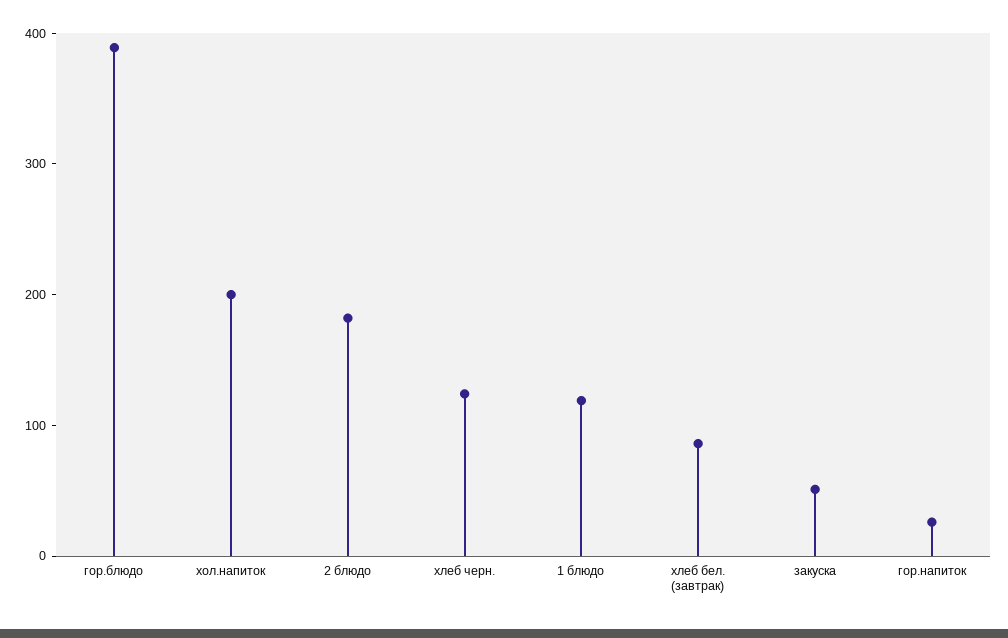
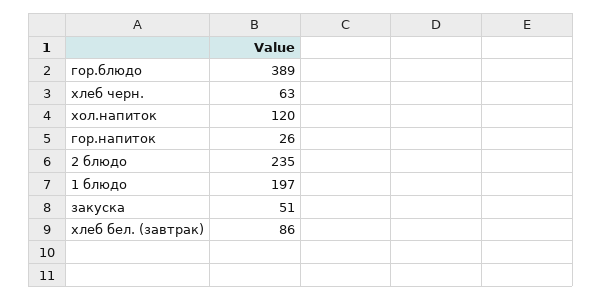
  {
    "гор.блюдо": 389,
-   "хол.напиток": 200,
+   "хол.напиток": 120,
-   "2 блюдо": 180,
+   "2 блюдо": 235,
-   "хлеб черн.": 120,
+   "хлеб черн.": 63,
-   "1 блюдо": 120,
+   "1 блюдо": 197,
    "хлеб бел. (завтрак)": 86,
    "закуска": 51,
    "гор.напиток": 26
  }

